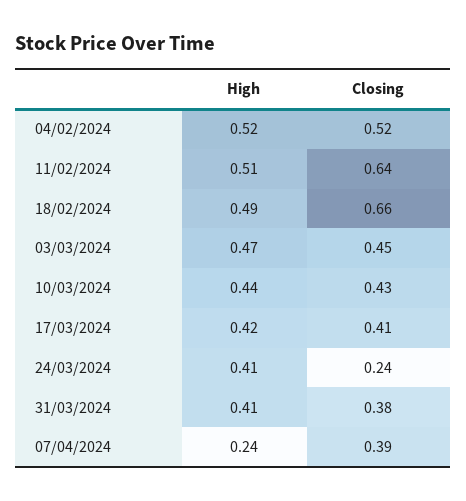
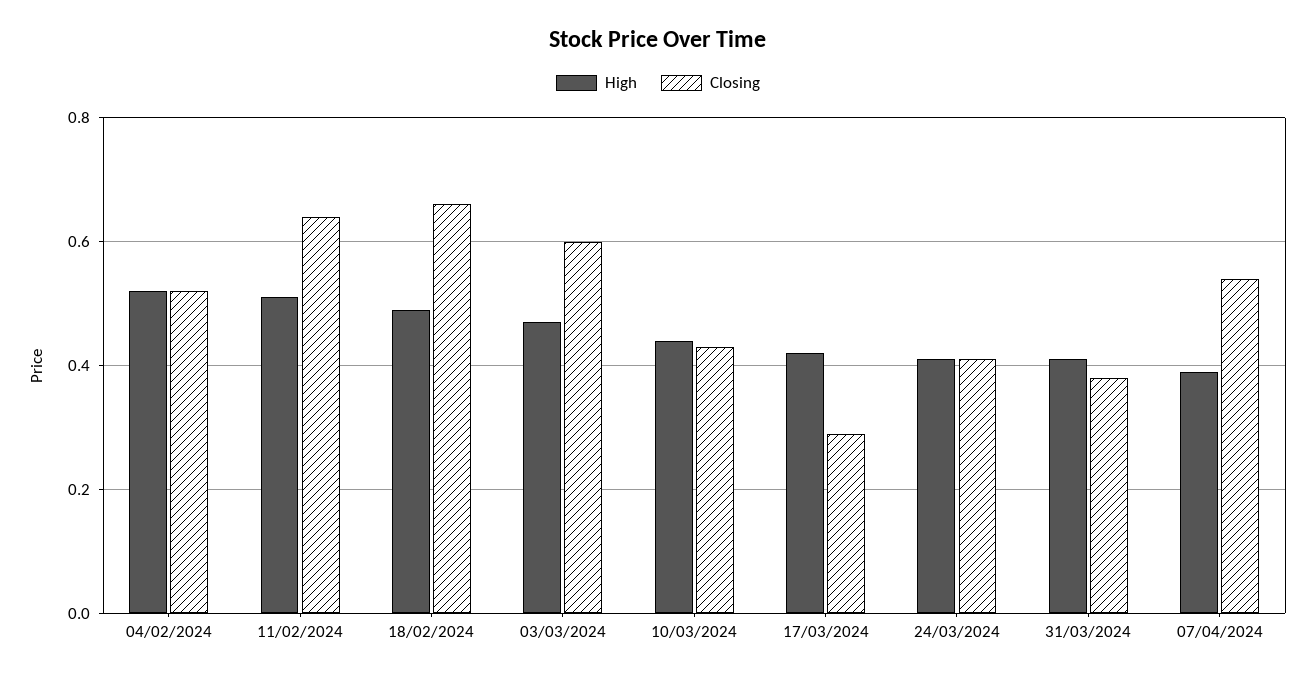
  {
    "High": {
      "04/02/2024": 0.52,
      "11/02/2024": 0.51,
      "18/02/2024": 0.49,
      "03/03/2024": 0.47,
      "10/03/2024": 0.44,
      "17/03/2024": 0.42,
      "24/03/2024": 0.41,
      "31/03/2024": 0.41,
-     "07/04/2024": 0.24
+     "07/04/2024": 0.4
    },
    "Closing": {
      "04/02/2024": 0.52,
      "11/02/2024": 0.64,
      "18/02/2024": 0.66,
-     "03/03/2024": 0.45,
+     "03/03/2024": 0.6,
      "10/03/2024": 0.43,
-     "17/03/2024": 0.41,
+     "17/03/2024": 0.3,
-     "24/03/2024": 0.24,
+     "24/03/2024": 0.4,
      "31/03/2024": 0.38,
-     "07/04/2024": 0.39
+     "07/04/2024": 0.55
    }
  }

